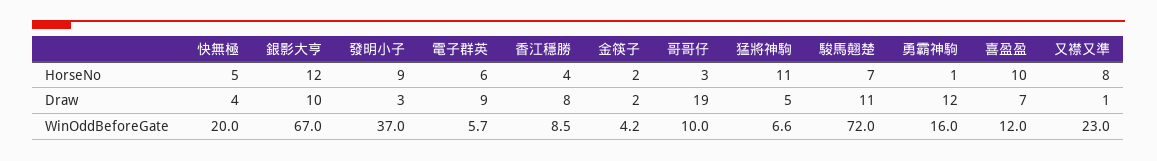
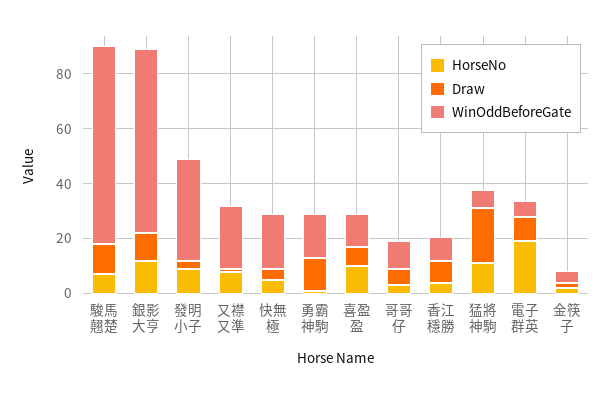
  {
    "HorseNo": {
      "快無極": 5,
      "銀影大亨": 12,
      "發明小子": 9,
-     "電子群英": 6,
+     "電子群英": 20,
      "香江穩勝": 4,
      "金筷子": 2,
      "哥哥仔": 3,
      "猛將神駒": 11,
      "駿馬翹楚": 7,
      "勇霸神駒": 1,
      "喜盈盈": 10,
      "又襟又準": 8
    },
    "Draw": {
      "快無極": 4,
      "銀影大亨": 10,
      "發明小子": 3,
      "電子群英": 9,
      "香江穩勝": 8,
      "金筷子": 2,
-     "哥哥仔": 19,
+     "哥哥仔": 5,
-     "猛將神駒": 5,
+     "猛將神駒": 20,
      "駿馬翹楚": 11,
      "勇霸神駒": 12,
      "喜盈盈": 7,
      "又襟又準": 1
    },
    "WinOddBeforeGate": {
      "快無極": 20,
      "銀影大亨": 67,
      "發明小子": 37,
      "電子群英": 5.7,
      "香江穩勝": 8.5,
      "金筷子": 4.2,
      "哥哥仔": 10,
      "猛將神駒": 6.6,
      "駿馬翹楚": 72,
      "勇霸神駒": 16,
      "喜盈盈": 12,
      "又襟又準": 23
    }
  }

